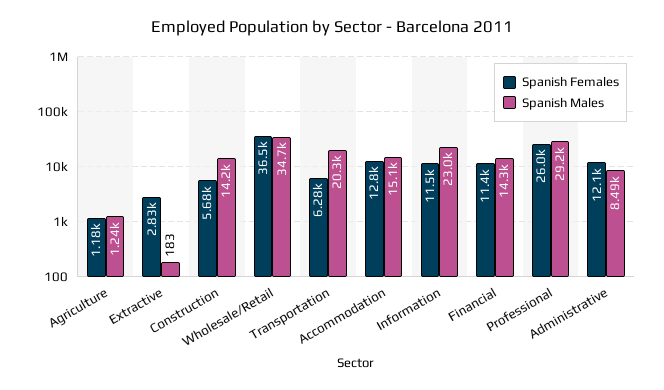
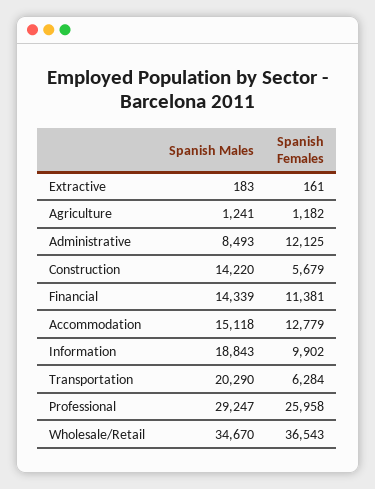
  {
    "Spanish Females": {
      "Agriculture": 1182,
-     "Extractive": 2830,
+     "Extractive": 161,
      "Construction": 5679,
      "Wholesale/Retail": 36543,
      "Transportation": 6284,
      "Accommodation": 12779,
-     "Information": 11500,
+     "Information": 9902,
      "Financial": 11381,
      "Professional": 25958,
      "Administrative": 12125
    },
    "Spanish Males": {
      "Agriculture": 1241,
      "Extractive": 183,
      "Construction": 14220,
      "Wholesale/Retail": 34670,
      "Transportation": 20290,
      "Accommodation": 15118,
-     "Information": 23000,
+     "Information": 18843,
      "Financial": 14339,
      "Professional": 29247,
      "Administrative": 8493
    }
  }

